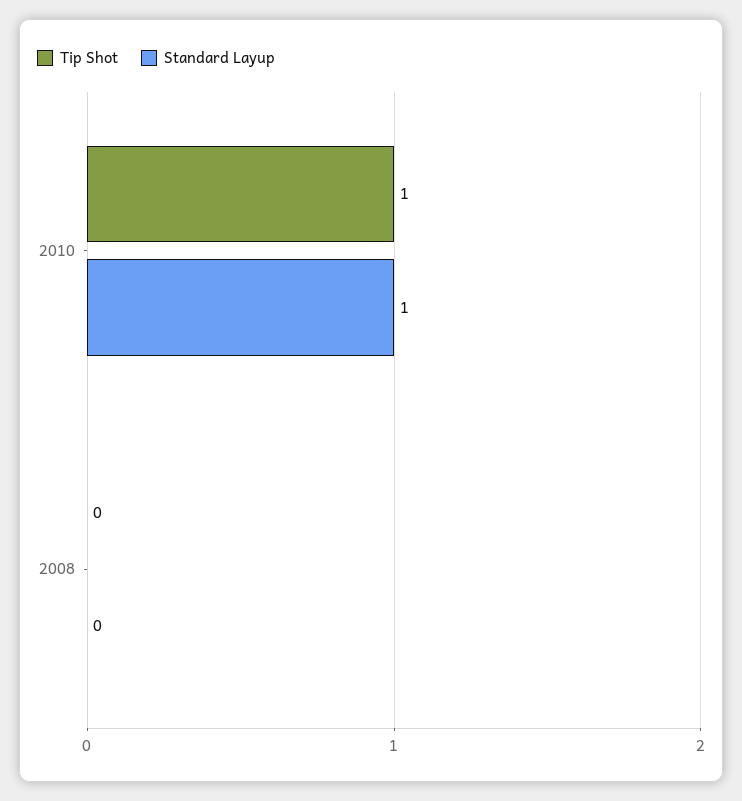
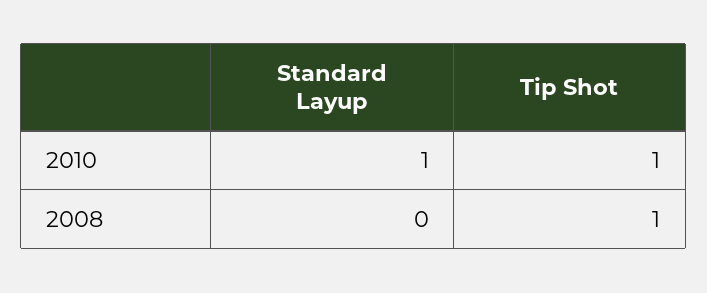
  {
    "Tip Shot": {
      "2010": 1,
-     "2008": 0
+     "2008": 1
    },
    "Standard Layup": {
      "2010": 1,
      "2008": 0
    }
  }

